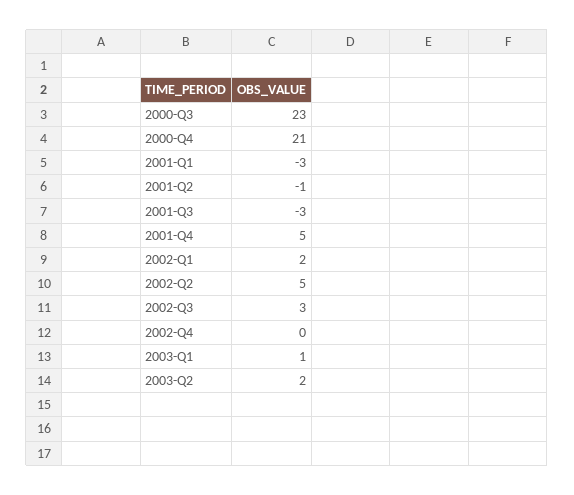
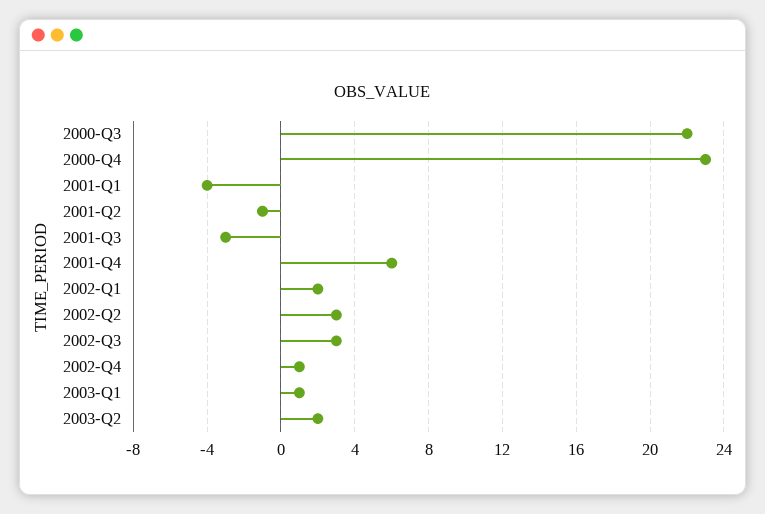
  {
-   "2000-Q3": 23,
+   "2000-Q3": 22,
-   "2000-Q4": 21,
+   "2000-Q4": 23,
-   "2001-Q1": -3,
+   "2001-Q1": -4,
    "2001-Q2": -1,
    "2001-Q3": -3,
-   "2001-Q4": 5,
+   "2001-Q4": 6,
    "2002-Q1": 2,
-   "2002-Q2": 5,
+   "2002-Q2": 3,
    "2002-Q3": 3,
-   "2002-Q4": 0,
+   "2002-Q4": 1,
    "2003-Q1": 1,
    "2003-Q2": 2
  }

